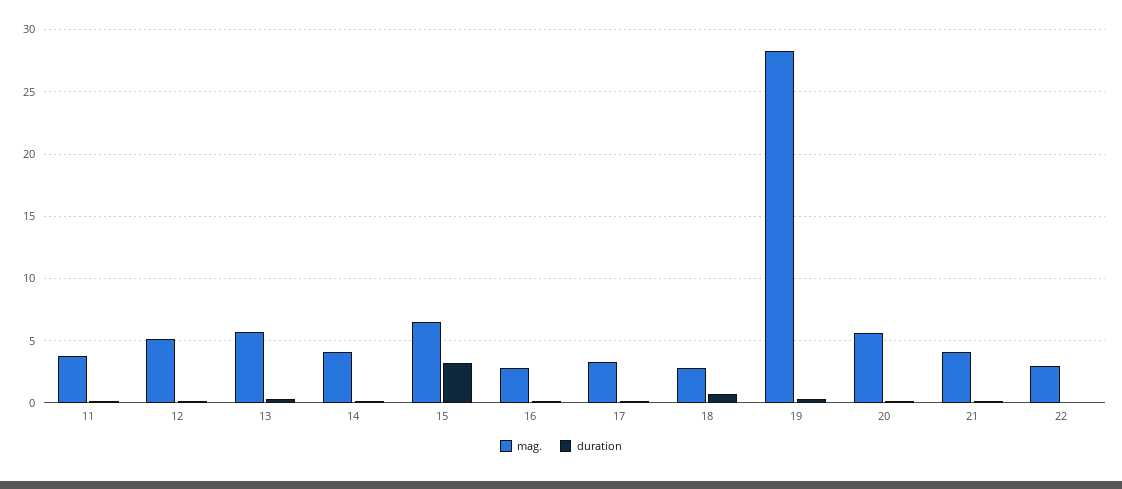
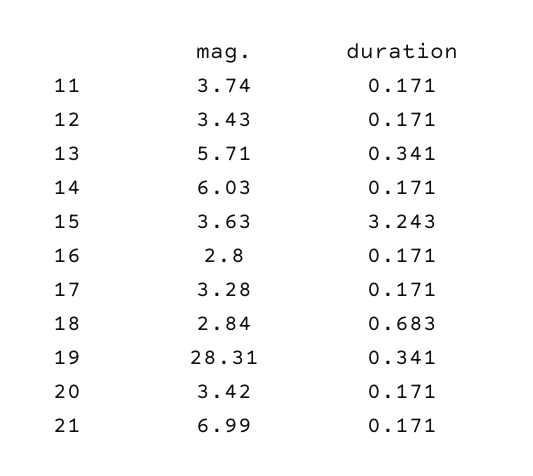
  {
    "mag.": {
      "11": 3.74,
-     "12": 5,
+     "12": 3.43,
      "13": 5.71,
-     "14": 4,
+     "14": 6.03,
-     "15": 6.5,
+     "15": 3.63,
      "16": 2.8,
      "17": 3.28,
      "18": 2.84,
      "19": 28.31,
-     "20": 5.5,
+     "20": 3.42,
-     "21": 4,
+     "21": 6.99
-     "22": 3
    },
    "duration": {
      "11": 0.171,
      "12": 0.171,
      "13": 0.341,
      "14": 0.171,
      "15": 3.243,
      "16": 0.171,
      "17": 0.171,
      "18": 0.683,
      "19": 0.341,
      "20": 0.171,
-     "21": 0.171,
+     "21": 0.171
-     "22": 0
    }
  }

